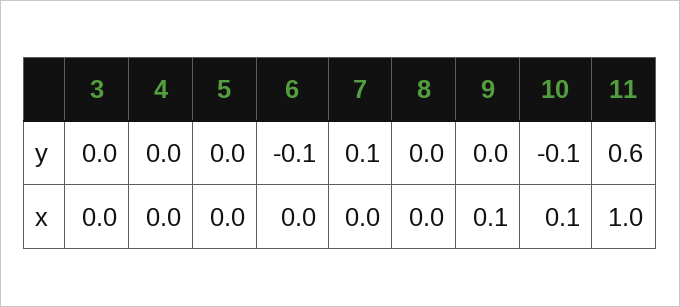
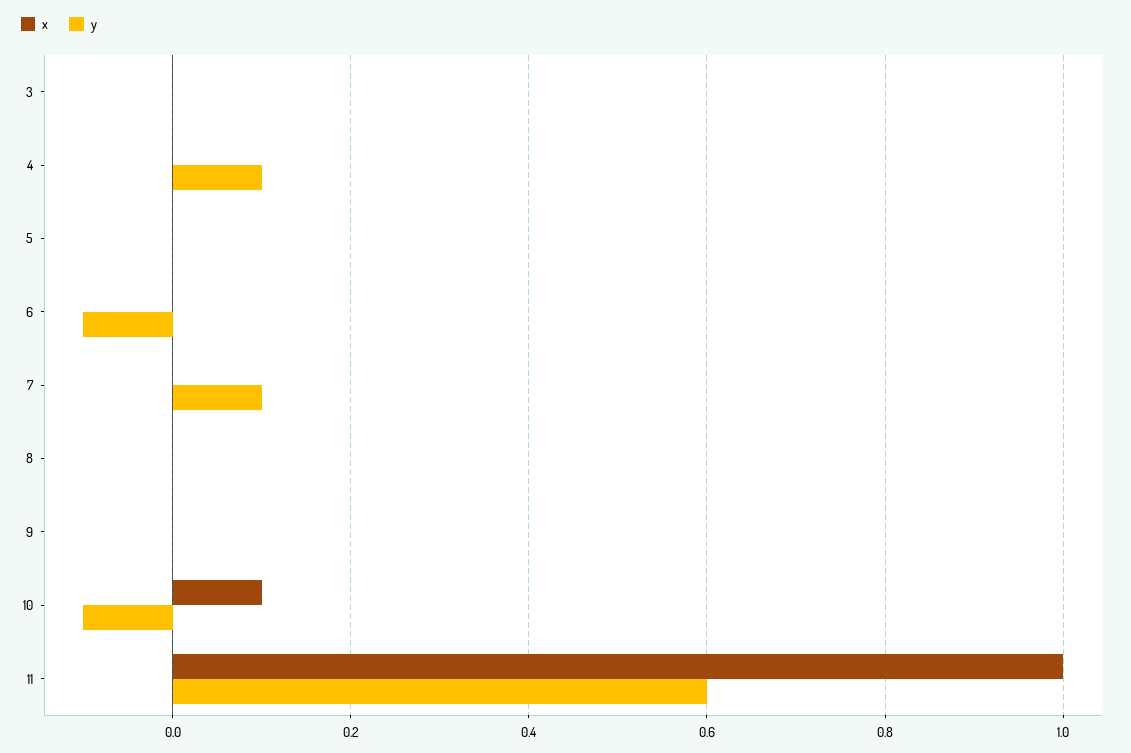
  {
    "y": {
      "3": 0,
-     "4": 0,
+     "4": 0.1,
      "5": 0,
      "6": -0.1,
      "7": 0.1,
      "8": 0,
      "9": 0,
      "10": -0.1,
      "11": 0.6
    },
    "x": {
      "3": 0,
      "4": 0,
      "5": 0,
      "6": 0,
      "7": 0,
      "8": 0,
-     "9": 0.1,
+     "9": 0,
      "10": 0.1,
      "11": 1
    }
  }

